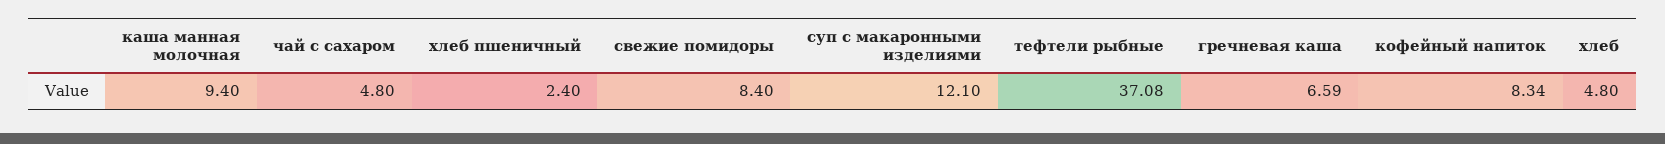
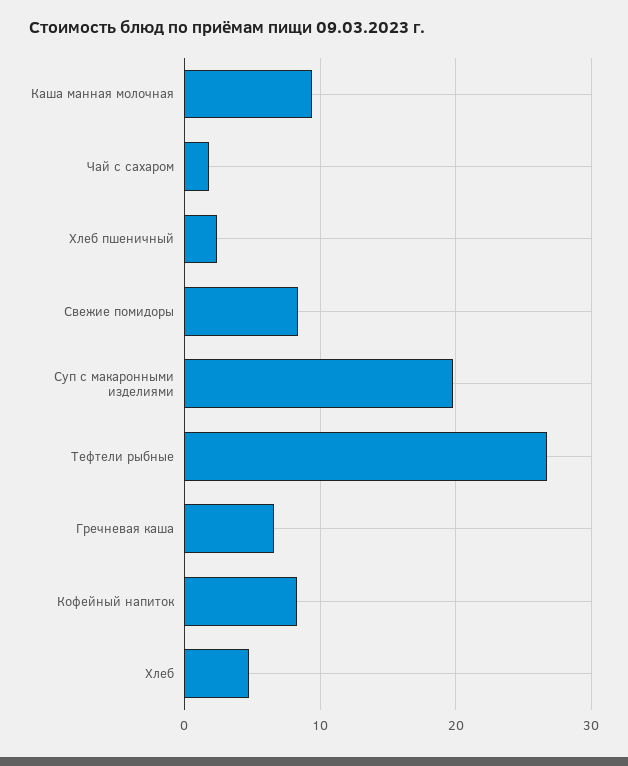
  {
    "каша манная молочная": 9.4,
-   "чай с сахаром": 4.8,
+   "чай с сахаром": 2,
    "хлеб пшеничный": 2.4,
    "свежие помидоры": 8.4,
-   "суп с макаронными изделиями": 12.1,
+   "суп с макаронными изделиями": 20,
-   "тефтели рыбные": 37.08,
+   "тефтели рыбные": 27,
    "гречневая каша": 6.59,
    "кофейный напиток": 8.34,
    "хлеб": 4.8
  }

